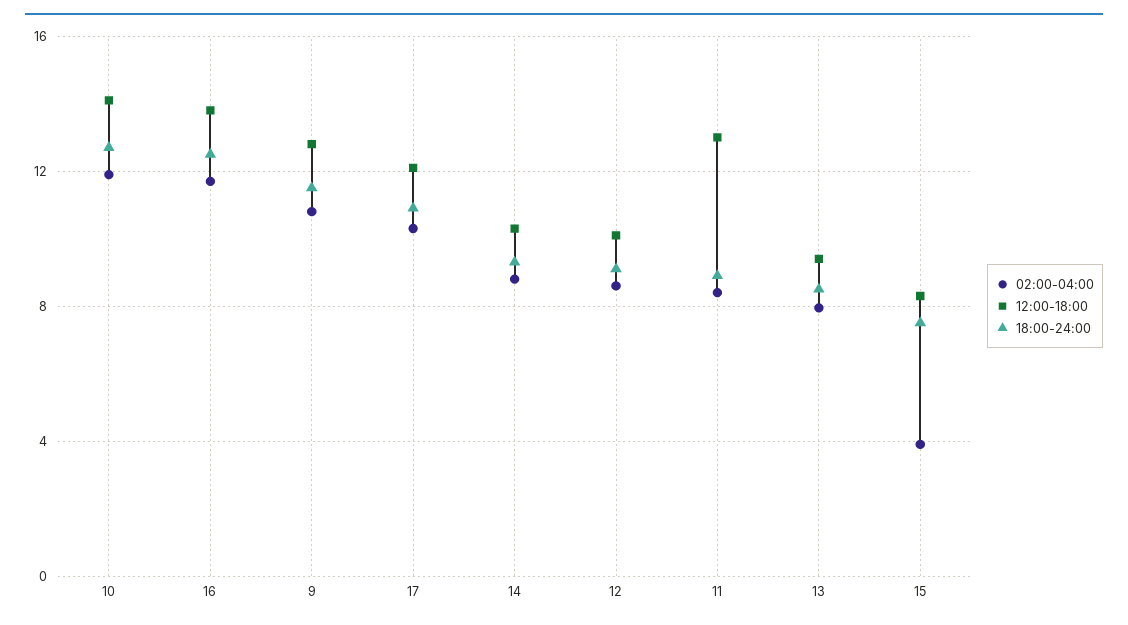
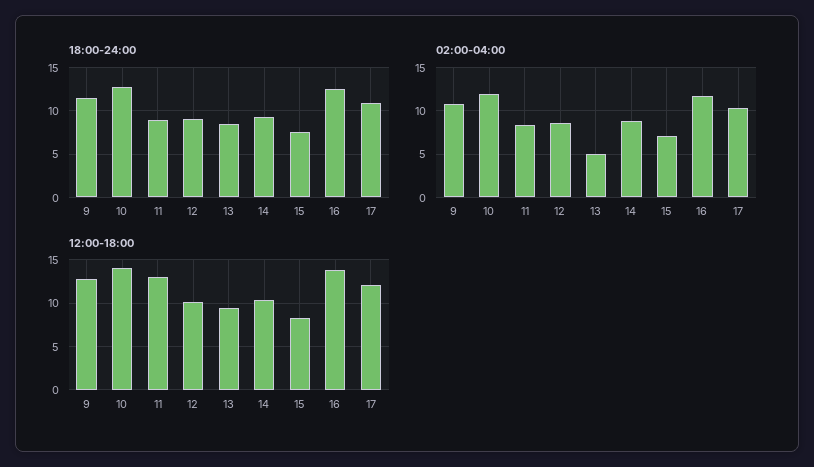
  {
    "02:00-04:00": {
      "10": 12,
      "16": 11.5,
      "9": 11,
      "17": 10.5,
      "14": 9,
      "12": 8.5,
      "11": 8.5,
-     "13": 8,
+     "13": 5,
-     "15": 4
+     "15": 7
    },
    "12:00-18:00": {
      "10": 14,
      "16": 14,
      "9": 13,
      "17": 12,
      "14": 10.5,
      "12": 10,
      "11": 13,
      "13": 9.5,
      "15": 8.5
    },
    "18:00-24:00": {
      "10": 12.5,
      "16": 12.5,
      "9": 11.5,
      "17": 11,
      "14": 9.5,
      "12": 9,
      "11": 9,
      "13": 8.5,
      "15": 7.5
    }
  }

